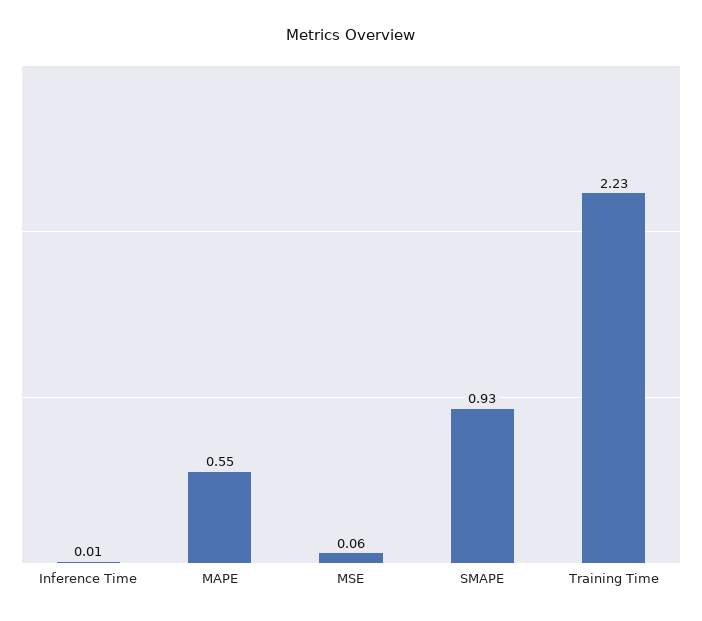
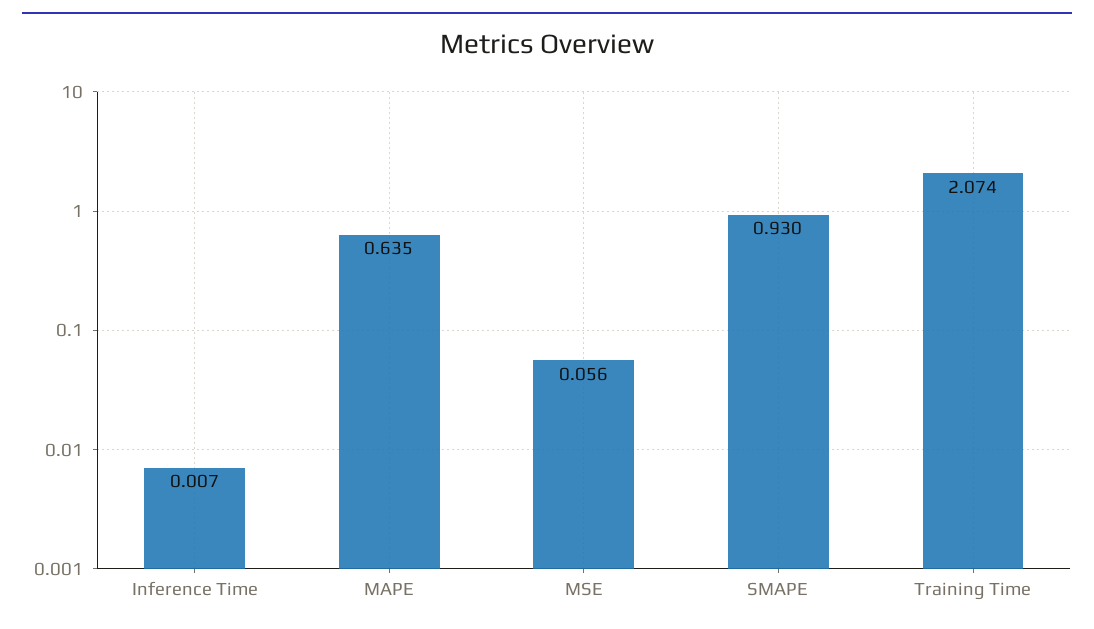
  {
    "Inference Time": 0.007,
-   "MAPE": 0.55,
+   "MAPE": 0.635,
    "MSE": 0.056,
    "SMAPE": 0.93,
-   "Training Time": 2.23
+   "Training Time": 2.074
  }

